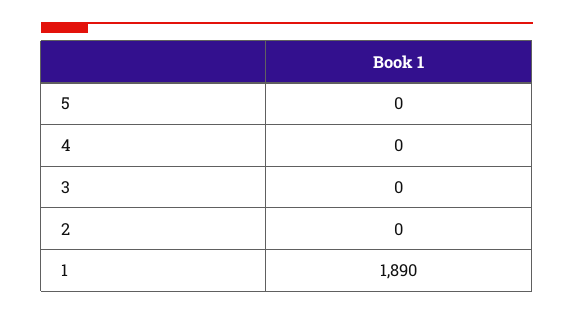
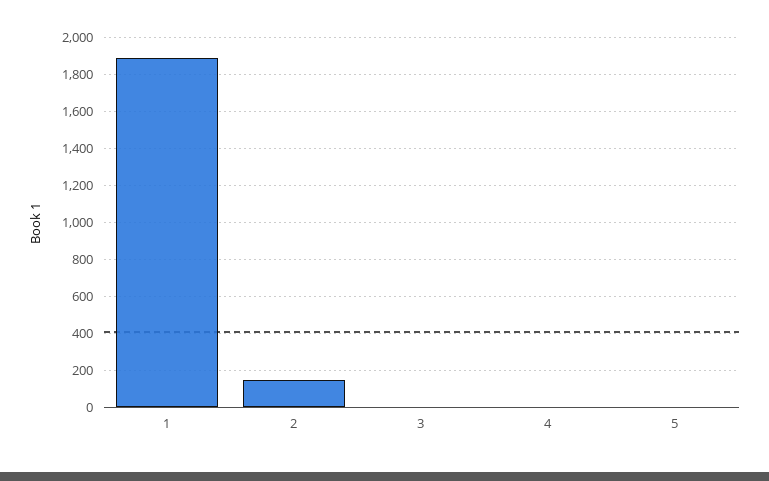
  {
    "5": 0,
    "4": 0,
    "3": 0,
-   "2": 0,
+   "2": 150,
    "1": 1890
  }

